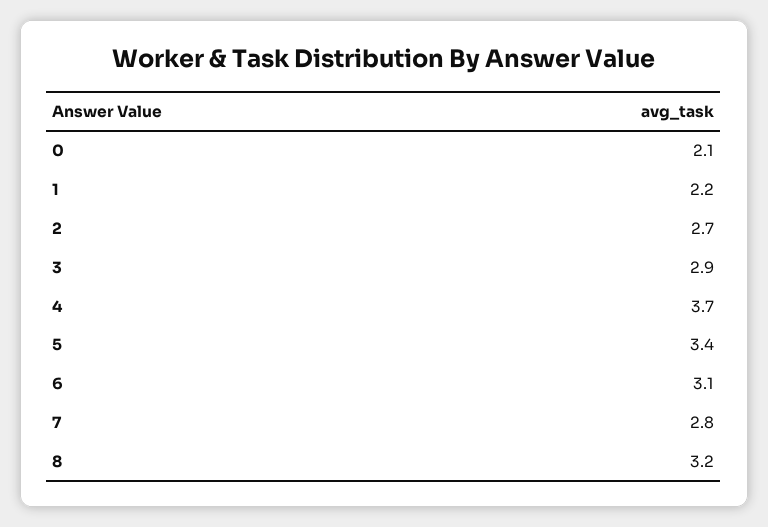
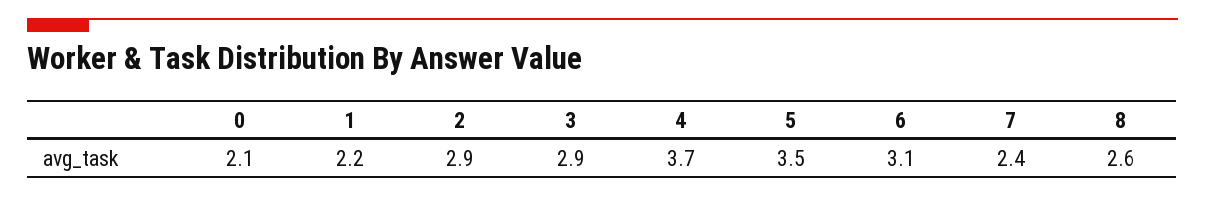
  {
    "0": 2.1,
    "1": 2.2,
-   "2": 2.7,
+   "2": 2.9,
    "3": 2.9,
    "4": 3.7,
-   "5": 3.4,
+   "5": 3.5,
    "6": 3.1,
-   "7": 2.8,
+   "7": 2.4,
-   "8": 3.2
+   "8": 2.6
  }

